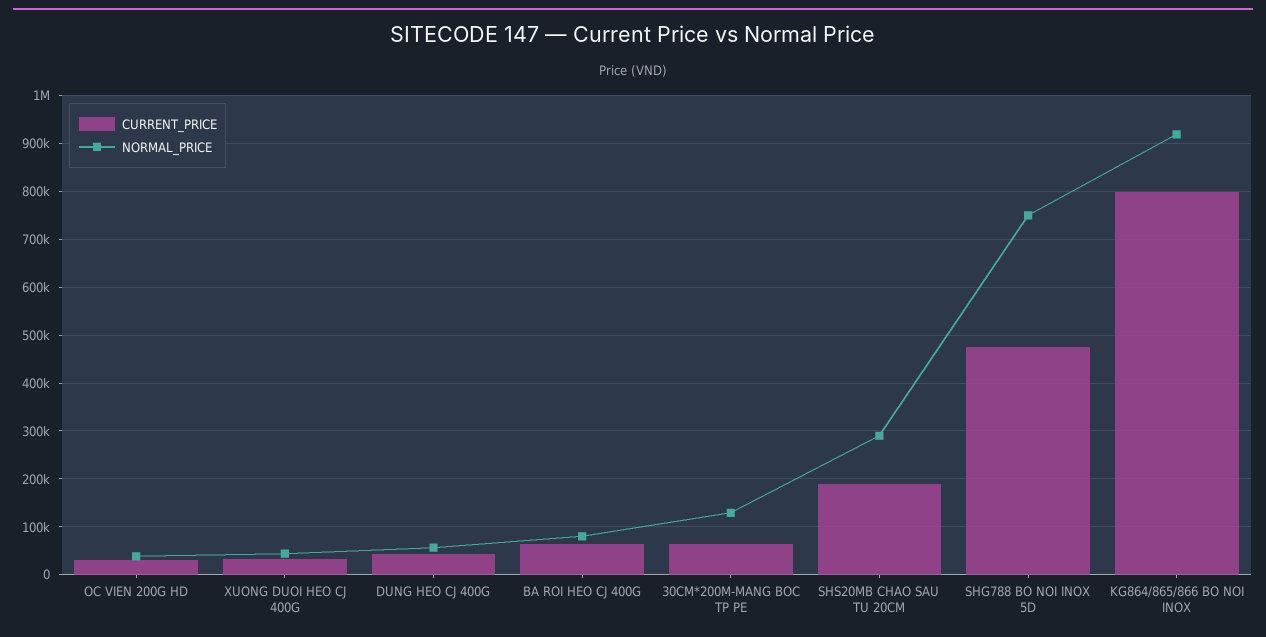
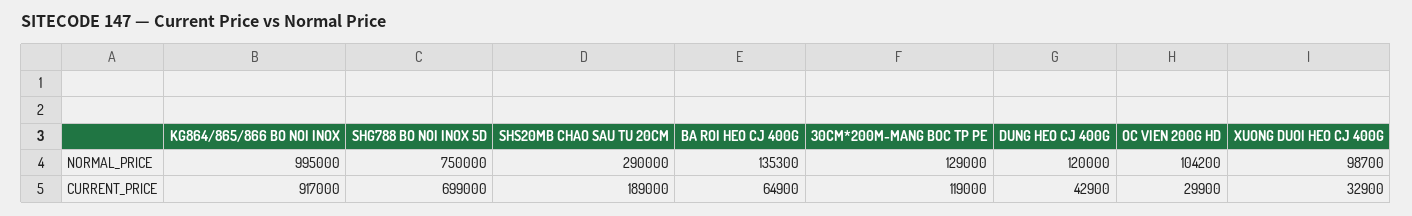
  {
    "CURRENT_PRICE": {
      "OC VIEN 200G HD": 29900,
      "XUONG DUOI HEO CJ 400G": 32900,
      "DUNG HEO CJ 400G": 42900,
      "BA ROI HEO CJ 400G": 64900,
-     "30CM*200M-MANG BOC TP PE": 60000,
+     "30CM*200M-MANG BOC TP PE": 119000,
      "SHS20MB CHAO SAU TU 20CM": 189000,
-     "SHG788 BO NOI INOX 5D": 480000,
+     "SHG788 BO NOI INOX 5D": 699000,
-     "KG864/865/866 BO NOI INOX": 800000
+     "KG864/865/866 BO NOI INOX": 917000
    },
    "NORMAL_PRICE": {
-     "OC VIEN 200G HD": 40000,
+     "OC VIEN 200G HD": 104200,
-     "XUONG DUOI HEO CJ 400G": 40000,
+     "XUONG DUOI HEO CJ 400G": 98700,
-     "DUNG HEO CJ 400G": 60000,
+     "DUNG HEO CJ 400G": 120000,
-     "BA ROI HEO CJ 400G": 80000,
+     "BA ROI HEO CJ 400G": 135300,
      "30CM*200M-MANG BOC TP PE": 129000,
      "SHS20MB CHAO SAU TU 20CM": 290000,
      "SHG788 BO NOI INOX 5D": 750000,
-     "KG864/865/866 BO NOI INOX": 920000
+     "KG864/865/866 BO NOI INOX": 995000
    }
  }

